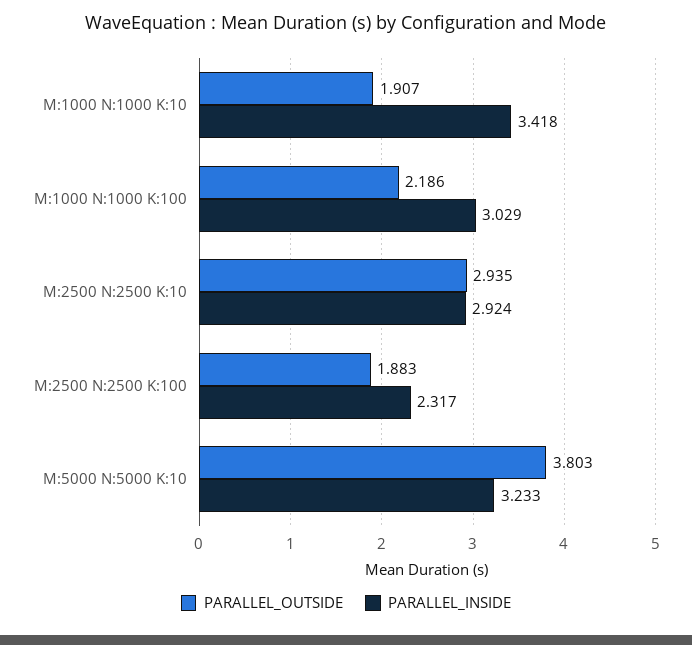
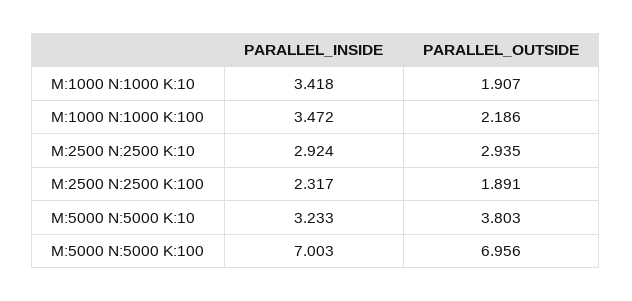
  {
    "PARALLEL_OUTSIDE": {
      "M:1000 N:1000 K:10": 1.907,
      "M:1000 N:1000 K:100": 2.186,
      "M:2500 N:2500 K:10": 2.935,
-     "M:2500 N:2500 K:100": 1.883,
+     "M:2500 N:2500 K:100": 1.891,
-     "M:5000 N:5000 K:10": 3.803
+     "M:5000 N:5000 K:10": 3.803,
+     "M:5000 N:5000 K:100": 6.956
    },
    "PARALLEL_INSIDE": {
      "M:1000 N:1000 K:10": 3.418,
-     "M:1000 N:1000 K:100": 3.029,
+     "M:1000 N:1000 K:100": 3.472,
      "M:2500 N:2500 K:10": 2.924,
      "M:2500 N:2500 K:100": 2.317,
-     "M:5000 N:5000 K:10": 3.233
+     "M:5000 N:5000 K:10": 3.233,
+     "M:5000 N:5000 K:100": 7.003
    }
  }

